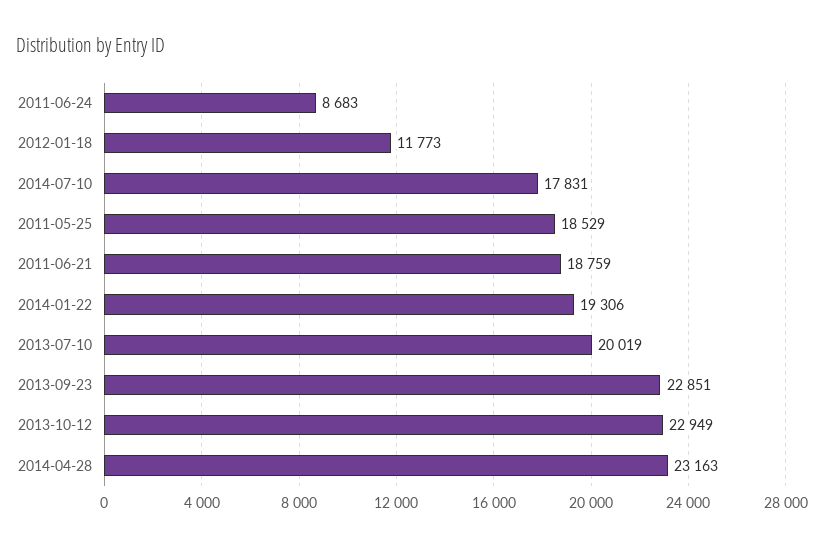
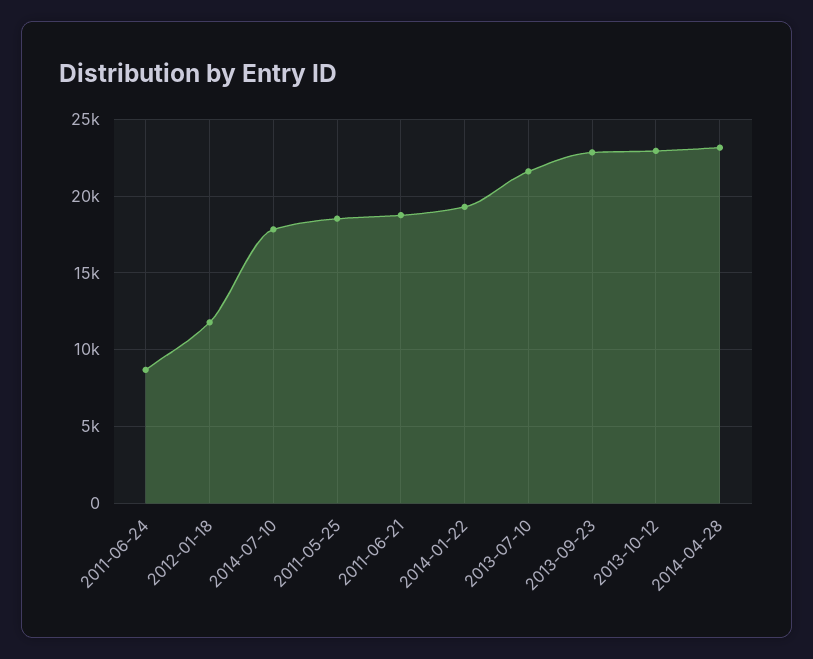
  {
    "2011-06-24": 8683,
    "2012-01-18": 11773,
    "2014-07-10": 17831,
    "2011-05-25": 18529,
    "2011-06-21": 18759,
    "2014-01-22": 19306,
-   "2013-07-10": 20019,
+   "2013-07-10": 21500,
    "2013-09-23": 22851,
    "2013-10-12": 22949,
    "2014-04-28": 23163
  }

